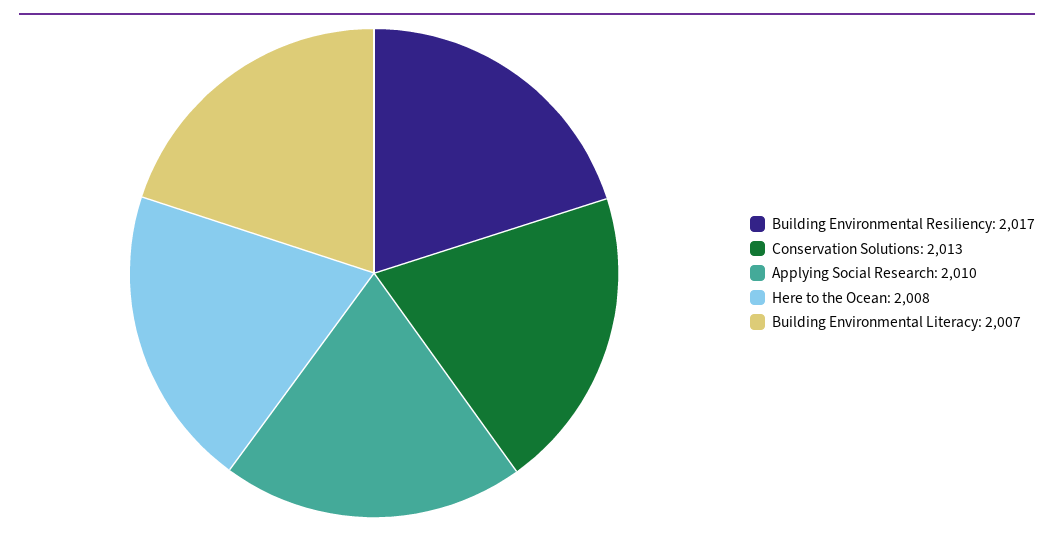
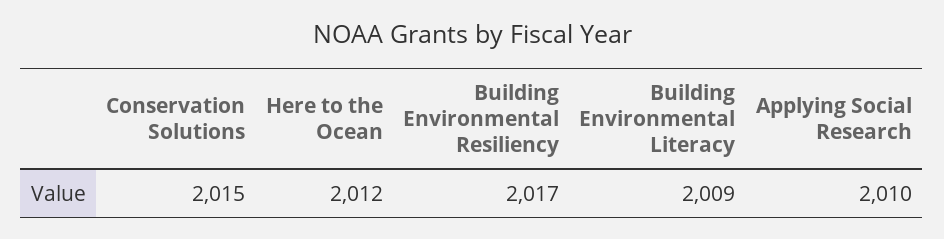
  {
    "Building Environmental Resiliency": 2017,
-   "Conservation Solutions": 2013,
+   "Conservation Solutions": 2015,
    "Applying Social Research": 2010,
-   "Here to the Ocean": 2008,
+   "Here to the Ocean": 2012,
-   "Building Environmental Literacy": 2007
+   "Building Environmental Literacy": 2009
  }

